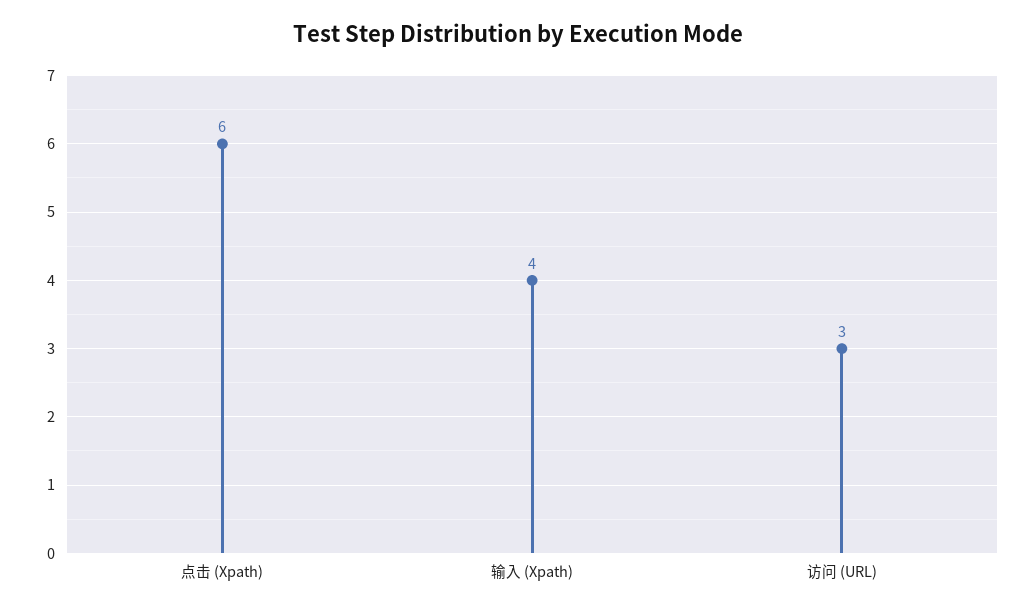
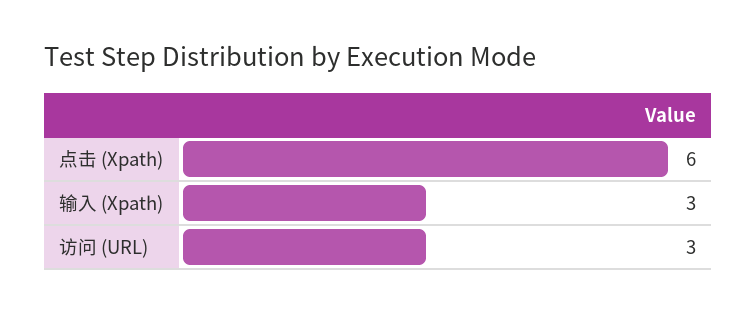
  {
    "点击 (Xpath)": 6,
-   "输入 (Xpath)": 4,
+   "输入 (Xpath)": 3,
    "访问 (URL)": 3
  }

